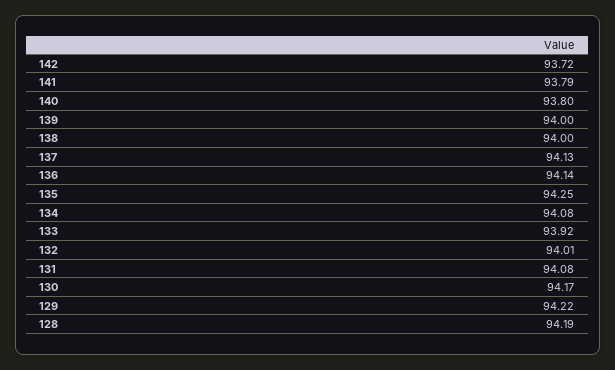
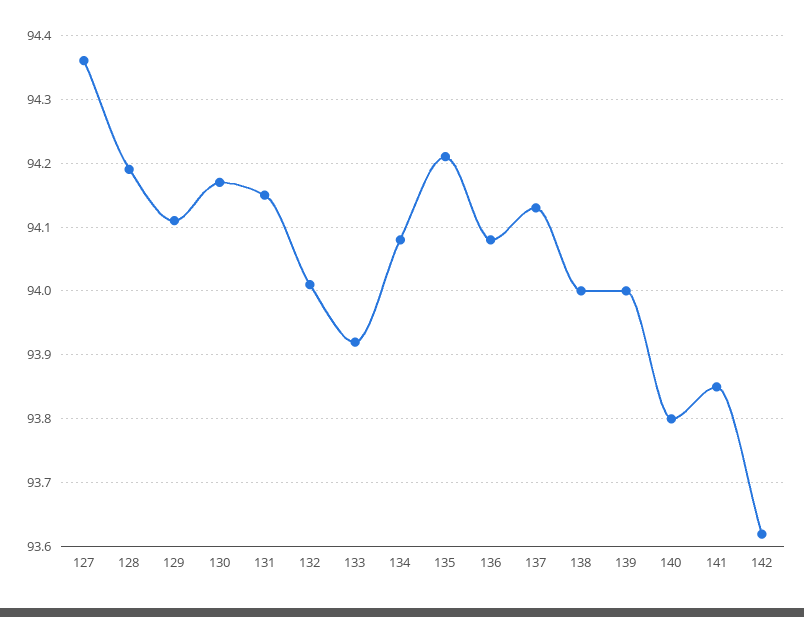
  {
-   "142": 93.72,
+   "142": 93.62,
-   "141": 93.79,
+   "141": 93.85,
    "140": 93.8,
    "139": 94,
    "138": 94,
    "137": 94.13,
-   "136": 94.14,
+   "136": 94.08,
-   "135": 94.25,
+   "135": 94.21,
    "134": 94.08,
    "133": 93.92,
    "132": 94.01,
-   "131": 94.08,
+   "131": 94.15,
    "130": 94.17,
-   "129": 94.22,
+   "129": 94.11,
-   "128": 94.19
+   "128": 94.19,
+   "127": 94.36
  }

